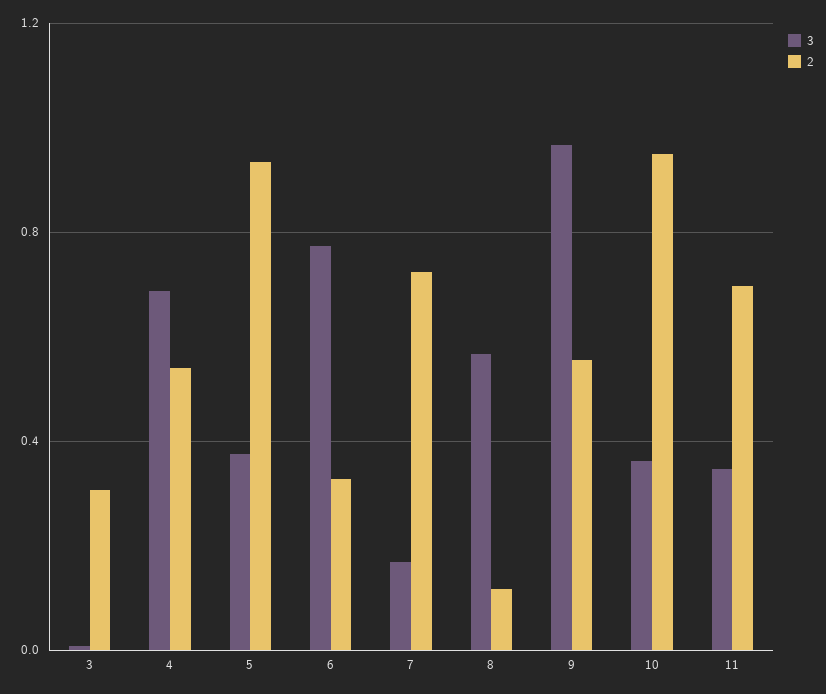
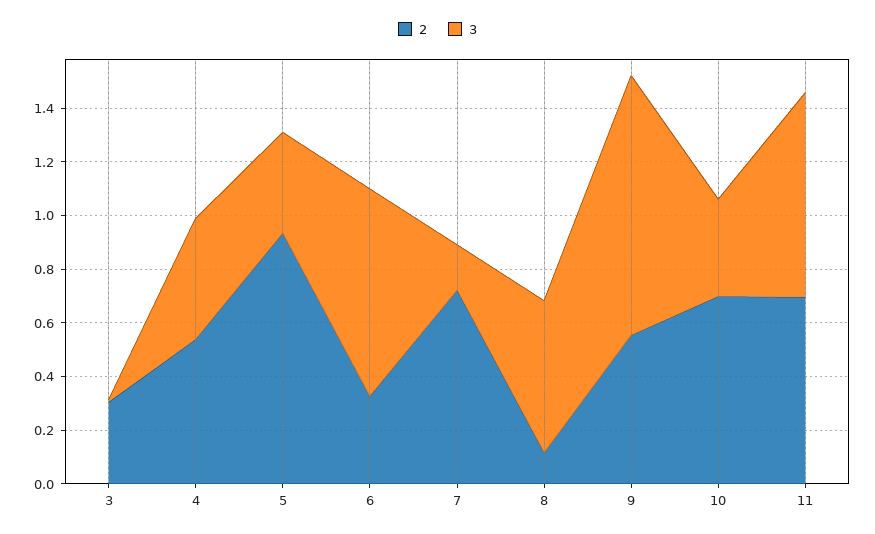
  {
    "3": {
      "3": 0,
-     "4": 0.7,
+     "4": 0.45,
      "5": 0.4,
      "6": 0.75,
      "7": 0.15,
      "8": 0.55,
      "9": 0.95,
      "10": 0.35,
-     "11": 0.35
+     "11": 0.75
    },
    "2": {
      "3": 0.3,
      "4": 0.55,
      "5": 0.95,
      "6": 0.35,
      "7": 0.7,
      "8": 0.1,
      "9": 0.55,
-     "10": 0.95,
+     "10": 0.7,
      "11": 0.7
    }
  }

